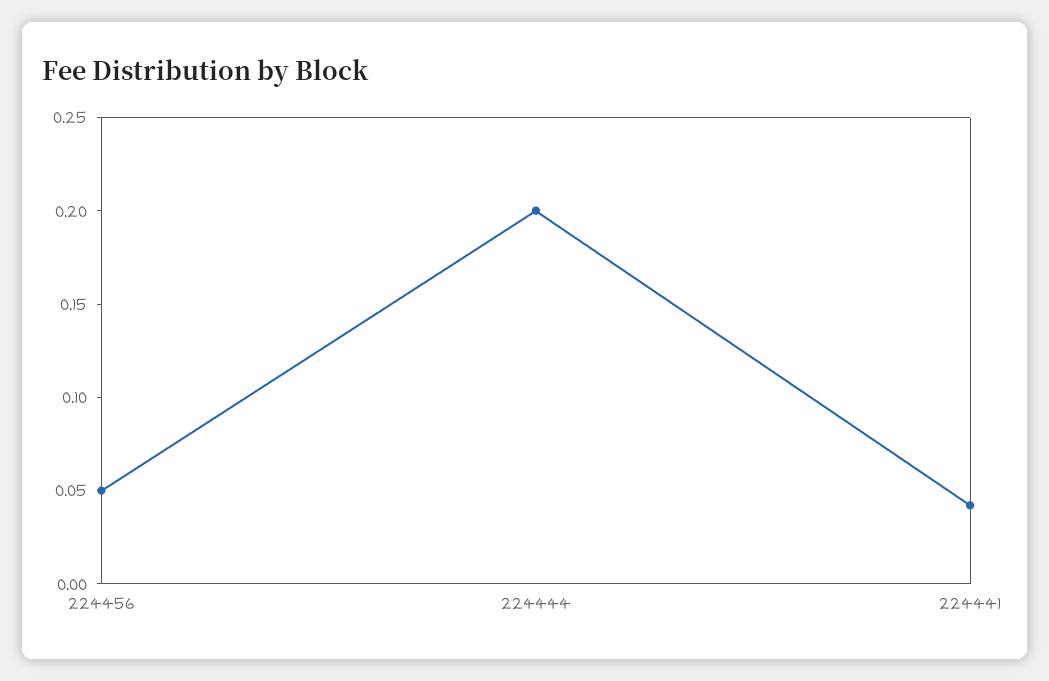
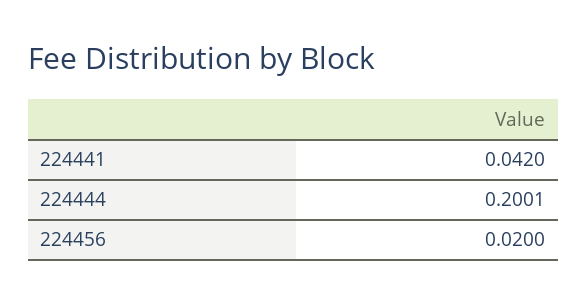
  {
-   "224456": 0.05,
+   "224456": 0.02,
    "224444": 0.2001,
    "224441": 0.042
  }

